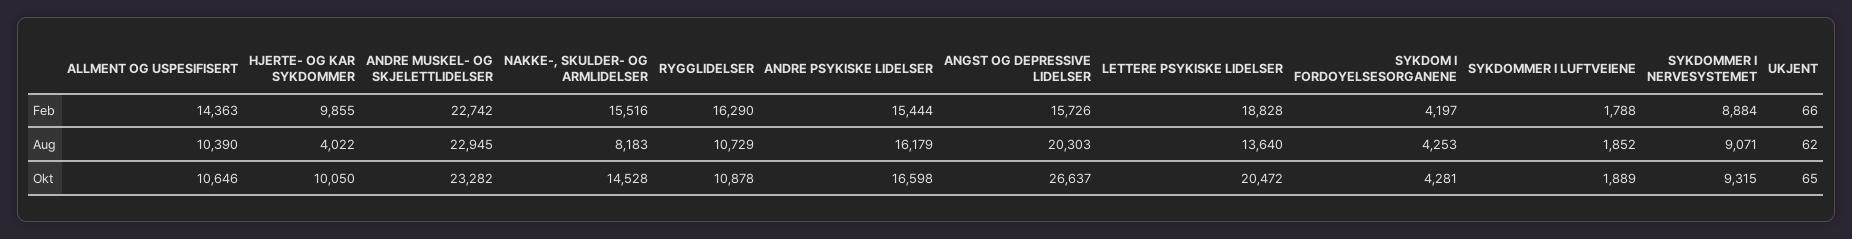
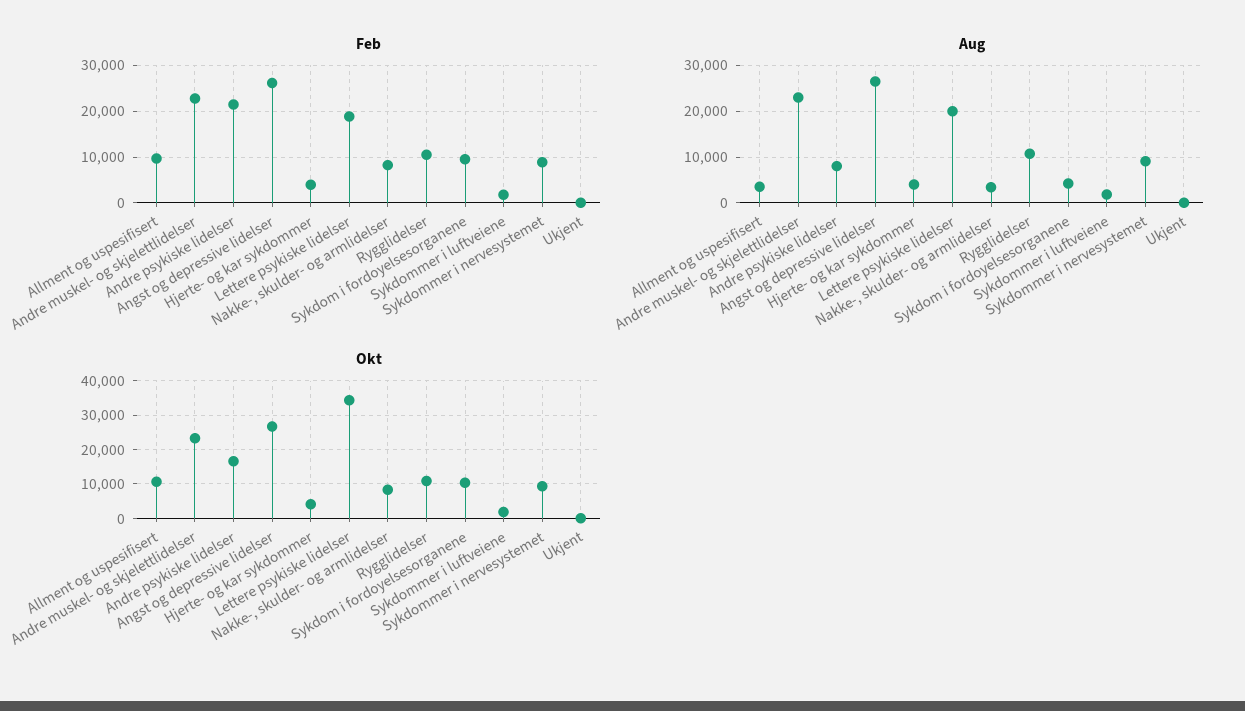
  {
    "Feb": {
-     "ALLMENT OG USPESIFISERT": 14363,
+     "ALLMENT OG USPESIFISERT": 10000,
-     "HJERTE- OG KAR SYKDOMMER": 9855,
+     "HJERTE- OG KAR SYKDOMMER": 4000,
      "ANDRE MUSKEL- OG SKJELETTLIDELSER": 22742,
-     "NAKKE-, SKULDER- OG ARMLIDELSER": 15516,
+     "NAKKE-, SKULDER- OG ARMLIDELSER": 8000,
-     "RYGGLIDELSER": 16290,
+     "RYGGLIDELSER": 10000,
-     "ANDRE PSYKISKE LIDELSER": 15444,
+     "ANDRE PSYKISKE LIDELSER": 22000,
-     "ANGST OG DEPRESSIVE LIDELSER": 15726,
+     "ANGST OG DEPRESSIVE LIDELSER": 26000,
      "LETTERE PSYKISKE LIDELSER": 18828,
-     "SYKDOM I FORDOYELSESORGANENE": 4197,
+     "SYKDOM I FORDOYELSESORGANENE": 10000,
      "SYKDOMMER I LUFTVEIENE": 1788,
      "SYKDOMMER I NERVESYSTEMET": 8884,
      "UKJENT": 66
    },
    "Aug": {
-     "ALLMENT OG USPESIFISERT": 10390,
+     "ALLMENT OG USPESIFISERT": 4000,
      "HJERTE- OG KAR SYKDOMMER": 4022,
      "ANDRE MUSKEL- OG SKJELETTLIDELSER": 22945,
-     "NAKKE-, SKULDER- OG ARMLIDELSER": 8183,
+     "NAKKE-, SKULDER- OG ARMLIDELSER": 4000,
      "RYGGLIDELSER": 10729,
-     "ANDRE PSYKISKE LIDELSER": 16179,
+     "ANDRE PSYKISKE LIDELSER": 8000,
-     "ANGST OG DEPRESSIVE LIDELSER": 20303,
+     "ANGST OG DEPRESSIVE LIDELSER": 26000,
-     "LETTERE PSYKISKE LIDELSER": 13640,
+     "LETTERE PSYKISKE LIDELSER": 20000,
      "SYKDOM I FORDOYELSESORGANENE": 4253,
      "SYKDOMMER I LUFTVEIENE": 1852,
      "SYKDOMMER I NERVESYSTEMET": 9071,
      "UKJENT": 62
    },
    "Okt": {
      "ALLMENT OG USPESIFISERT": 10646,
-     "HJERTE- OG KAR SYKDOMMER": 10050,
+     "HJERTE- OG KAR SYKDOMMER": 4000,
      "ANDRE MUSKEL- OG SKJELETTLIDELSER": 23282,
-     "NAKKE-, SKULDER- OG ARMLIDELSER": 14528,
+     "NAKKE-, SKULDER- OG ARMLIDELSER": 8000,
      "RYGGLIDELSER": 10878,
      "ANDRE PSYKISKE LIDELSER": 16598,
      "ANGST OG DEPRESSIVE LIDELSER": 26637,
-     "LETTERE PSYKISKE LIDELSER": 20472,
+     "LETTERE PSYKISKE LIDELSER": 34000,
-     "SYKDOM I FORDOYELSESORGANENE": 4281,
+     "SYKDOM I FORDOYELSESORGANENE": 10000,
      "SYKDOMMER I LUFTVEIENE": 1889,
      "SYKDOMMER I NERVESYSTEMET": 9315,
      "UKJENT": 65
    }
  }

